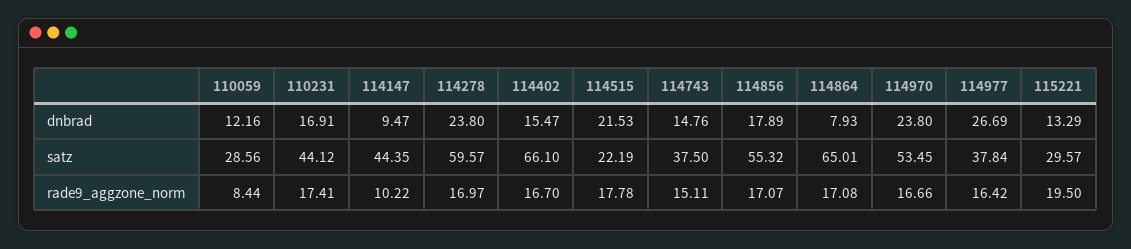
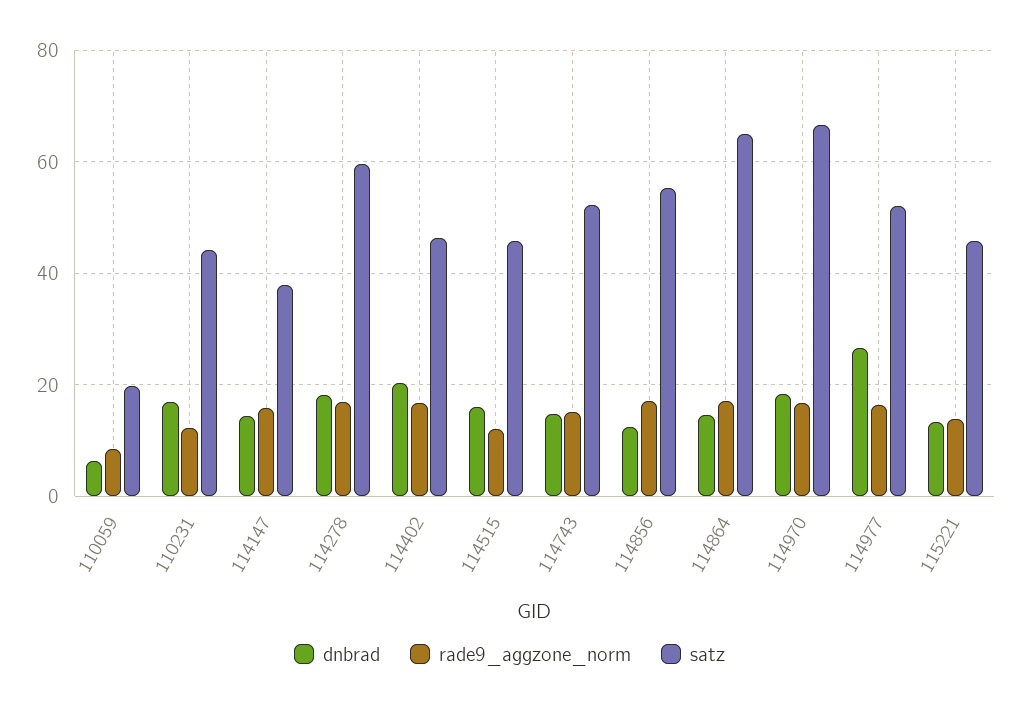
  {
    "dnbrad": {
-     "110059": 12.16,
+     "110059": 6,
      "110231": 16.91,
-     "114147": 9.47,
+     "114147": 14,
-     "114278": 23.8,
+     "114278": 18,
-     "114402": 15.47,
+     "114402": 20,
-     "114515": 21.53,
+     "114515": 16,
      "114743": 14.76,
-     "114856": 17.89,
+     "114856": 12,
-     "114864": 7.93,
+     "114864": 14,
-     "114970": 23.8,
+     "114970": 18,
      "114977": 26.69,
      "115221": 13.29
    },
    "satz": {
-     "110059": 28.56,
+     "110059": 20,
      "110231": 44.12,
-     "114147": 44.35,
+     "114147": 38,
      "114278": 59.57,
-     "114402": 66.1,
+     "114402": 46,
-     "114515": 22.19,
+     "114515": 46,
-     "114743": 37.5,
+     "114743": 52,
      "114856": 55.32,
      "114864": 65.01,
-     "114970": 53.45,
+     "114970": 66,
-     "114977": 37.84,
+     "114977": 52,
-     "115221": 29.57
+     "115221": 46
    },
    "rade9_aggzone_norm": {
      "110059": 8.44,
-     "110231": 17.41,
+     "110231": 12,
-     "114147": 10.22,
+     "114147": 16,
      "114278": 16.97,
      "114402": 16.7,
-     "114515": 17.78,
+     "114515": 12,
      "114743": 15.11,
      "114856": 17.07,
      "114864": 17.08,
      "114970": 16.66,
      "114977": 16.42,
-     "115221": 19.5
+     "115221": 14
    }
  }

